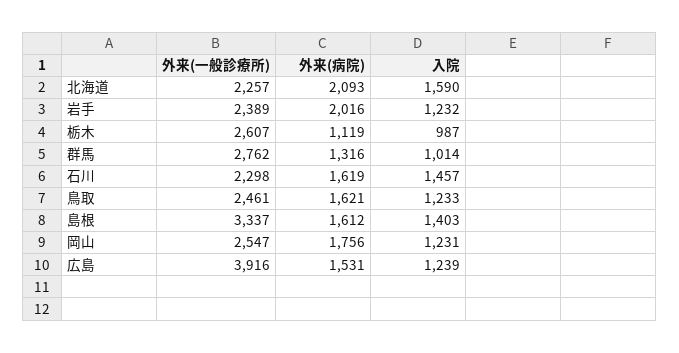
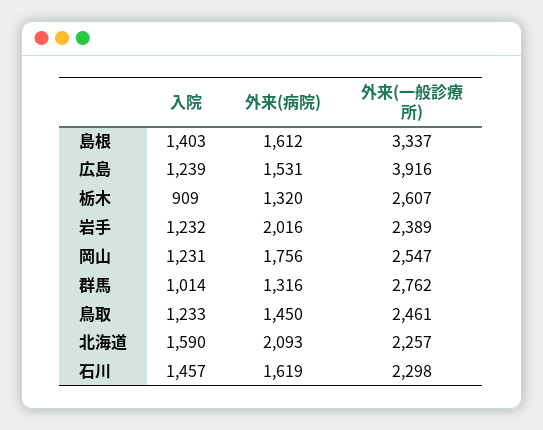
  {
    "外来(一般診療所)": {
      "北海道": 2257,
      "岩手": 2389,
      "栃木": 2607,
      "群馬": 2762,
      "石川": 2298,
      "鳥取": 2461,
      "島根": 3337,
      "岡山": 2547,
      "広島": 3916
    },
    "外来(病院)": {
      "北海道": 2093,
      "岩手": 2016,
-     "栃木": 1119,
+     "栃木": 1320,
      "群馬": 1316,
      "石川": 1619,
-     "鳥取": 1621,
+     "鳥取": 1450,
      "島根": 1612,
      "岡山": 1756,
      "広島": 1531
    },
    "入院": {
      "北海道": 1590,
      "岩手": 1232,
-     "栃木": 987,
+     "栃木": 909,
      "群馬": 1014,
      "石川": 1457,
      "鳥取": 1233,
      "島根": 1403,
      "岡山": 1231,
      "広島": 1239
    }
  }

